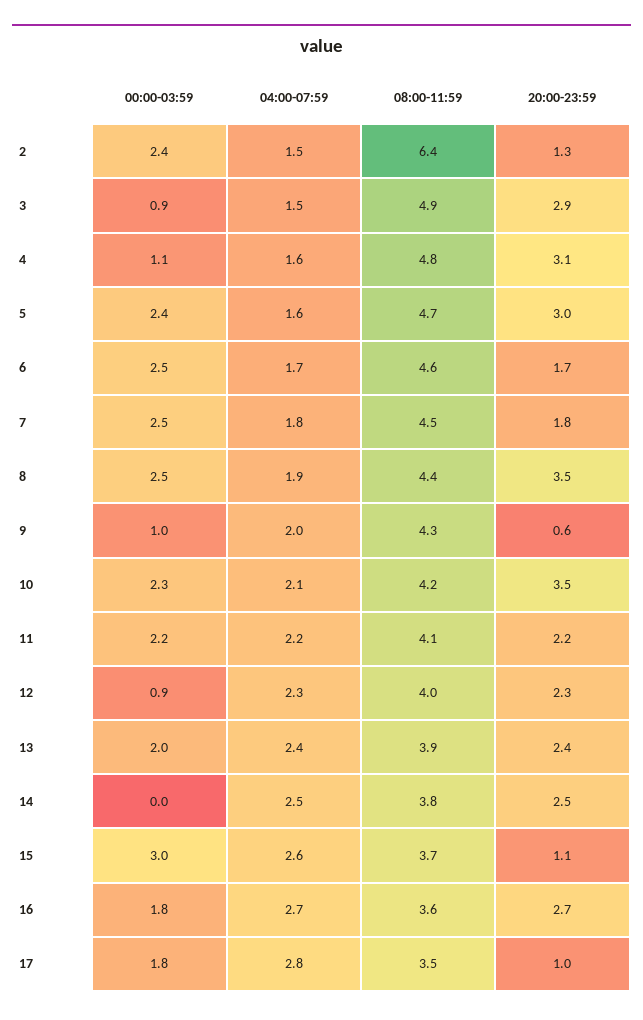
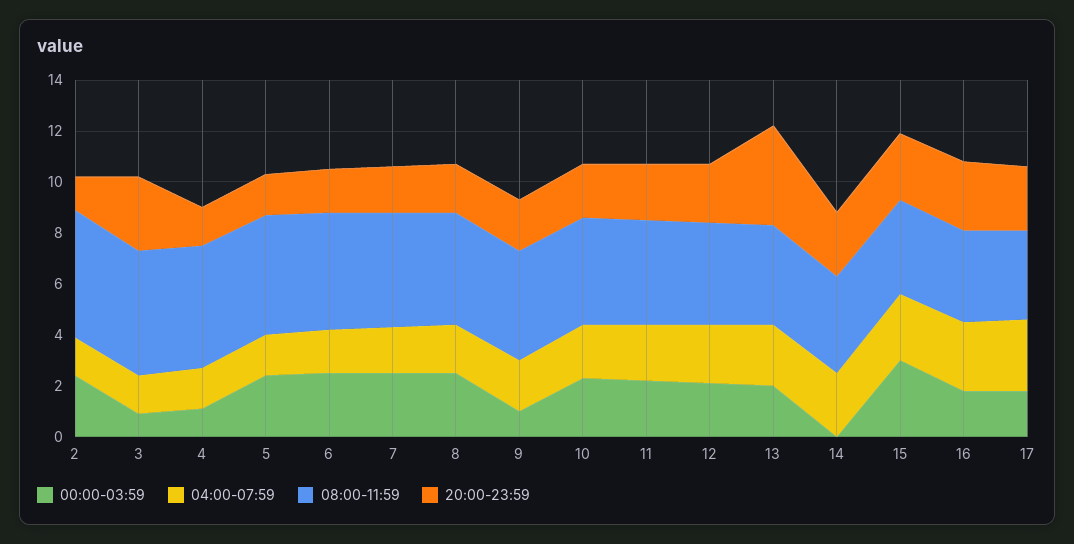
  {
    "00:00-03:59": {
      "2": 2.4,
      "3": 0.9,
      "4": 1.1,
      "5": 2.4,
      "6": 2.5,
      "7": 2.5,
      "8": 2.5,
      "9": 1,
      "10": 2.3,
      "11": 2.2,
-     "12": 0.9,
+     "12": 2,
      "13": 2,
      "14": 0,
      "15": 3,
      "16": 1.8,
      "17": 1.8
    },
    "04:00-07:59": {
      "2": 1.5,
      "3": 1.5,
      "4": 1.6,
      "5": 1.6,
      "6": 1.7,
      "7": 1.8,
      "8": 1.9,
      "9": 2,
      "10": 2.1,
      "11": 2.2,
      "12": 2.3,
      "13": 2.4,
      "14": 2.5,
      "15": 2.6,
      "16": 2.7,
      "17": 2.8
    },
    "08:00-11:59": {
-     "2": 6.4,
+     "2": 5,
      "3": 4.9,
      "4": 4.8,
      "5": 4.7,
      "6": 4.6,
      "7": 4.5,
      "8": 4.4,
      "9": 4.3,
      "10": 4.2,
      "11": 4.1,
      "12": 4,
      "13": 3.9,
      "14": 3.8,
      "15": 3.7,
      "16": 3.6,
      "17": 3.5
    },
    "20:00-23:59": {
      "2": 1.3,
      "3": 2.9,
-     "4": 3.1,
+     "4": 1.5,
-     "5": 3,
+     "5": 1.5,
      "6": 1.7,
      "7": 1.8,
-     "8": 3.5,
+     "8": 2,
-     "9": 0.6,
+     "9": 2,
-     "10": 3.5,
+     "10": 2,
      "11": 2.2,
      "12": 2.3,
-     "13": 2.4,
+     "13": 4,
      "14": 2.5,
-     "15": 1.1,
+     "15": 2.5,
      "16": 2.7,
-     "17": 1
+     "17": 2.5
    }
  }

